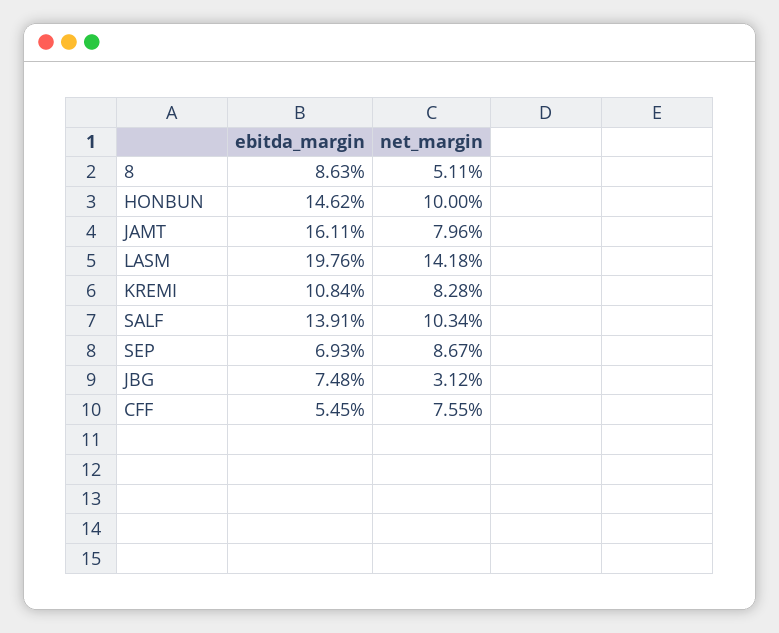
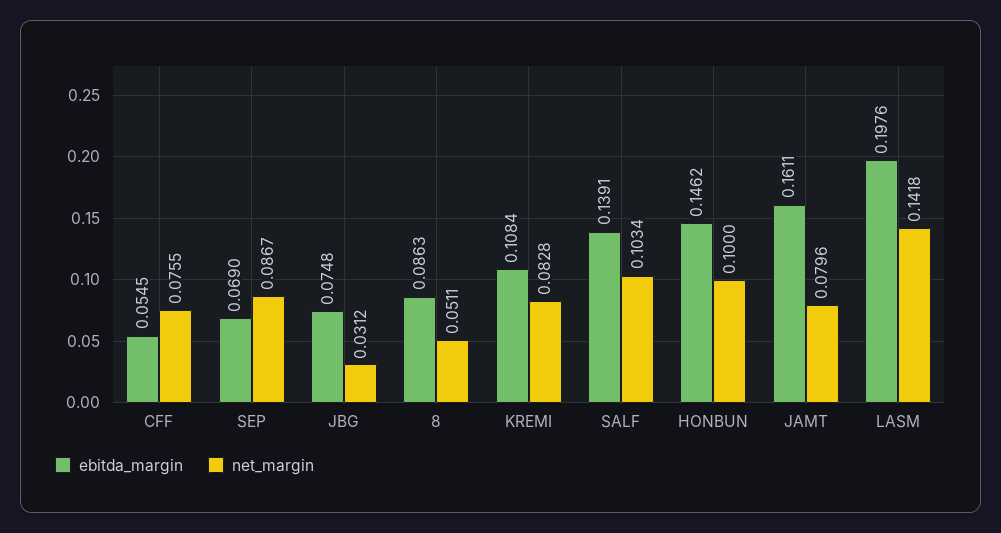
  {
    "ebitda_margin": {
      "8": 0.0863,
      "HONBUN": 0.1462,
      "JAMT": 0.1611,
      "LASM": 0.1976,
      "KREMI": 0.1084,
      "SALF": 0.1391,
-     "SEP": 0.0693,
+     "SEP": 0.069,
      "JBG": 0.0748,
      "CFF": 0.0545
    },
    "net_margin": {
      "8": 0.0511,
      "HONBUN": 0.1,
      "JAMT": 0.0796,
      "LASM": 0.1418,
      "KREMI": 0.0828,
      "SALF": 0.1034,
      "SEP": 0.0867,
      "JBG": 0.0312,
      "CFF": 0.0755
    }
  }

